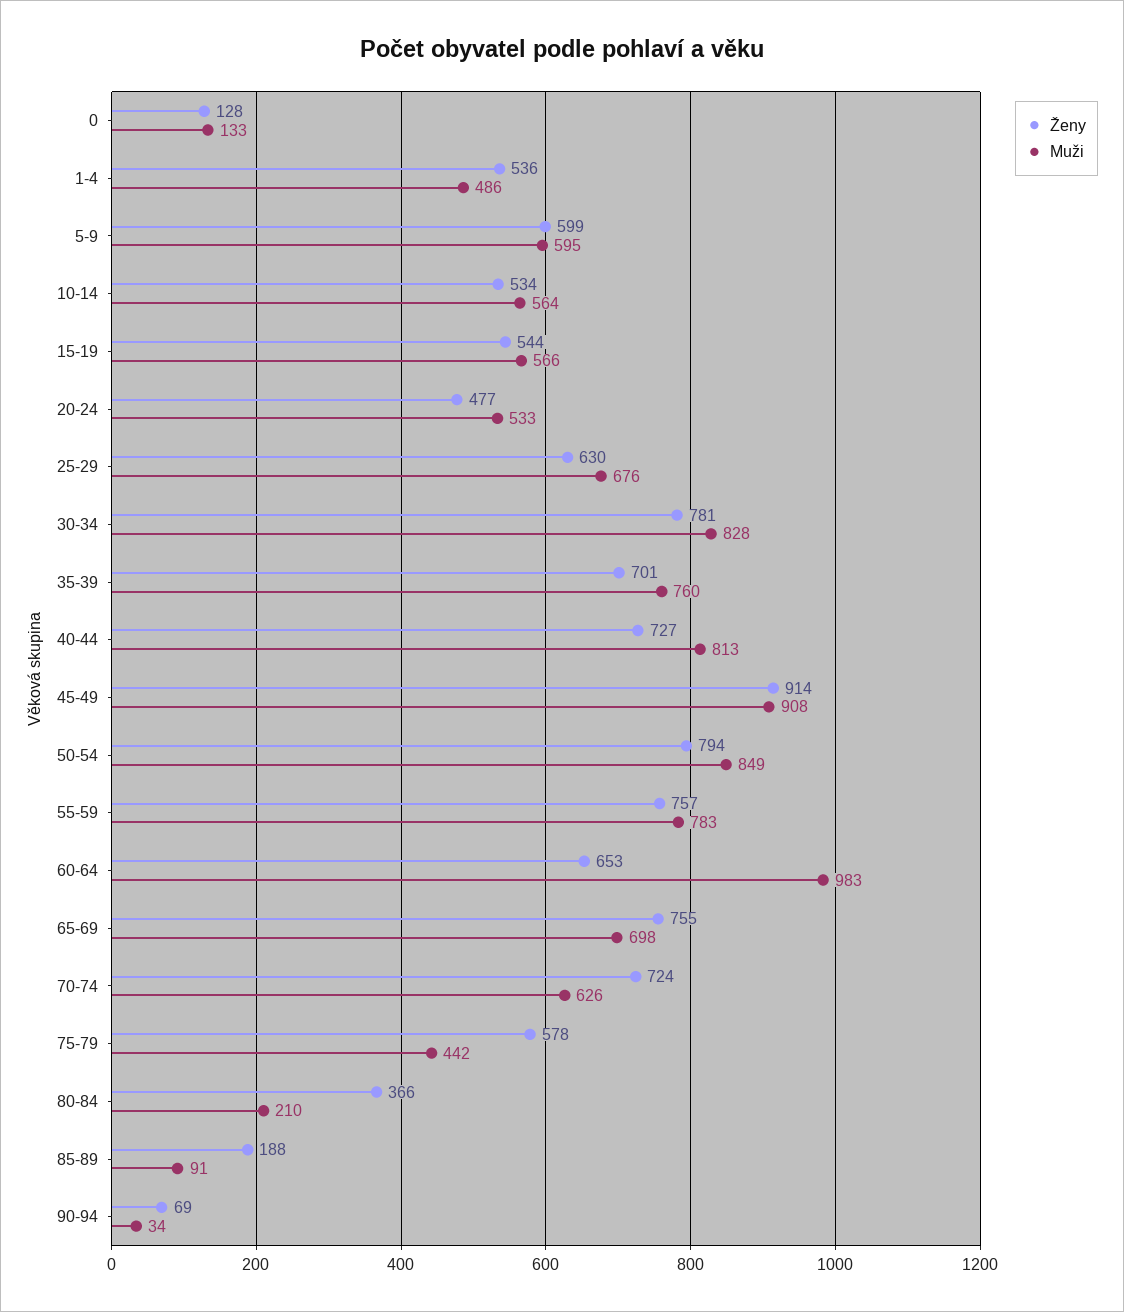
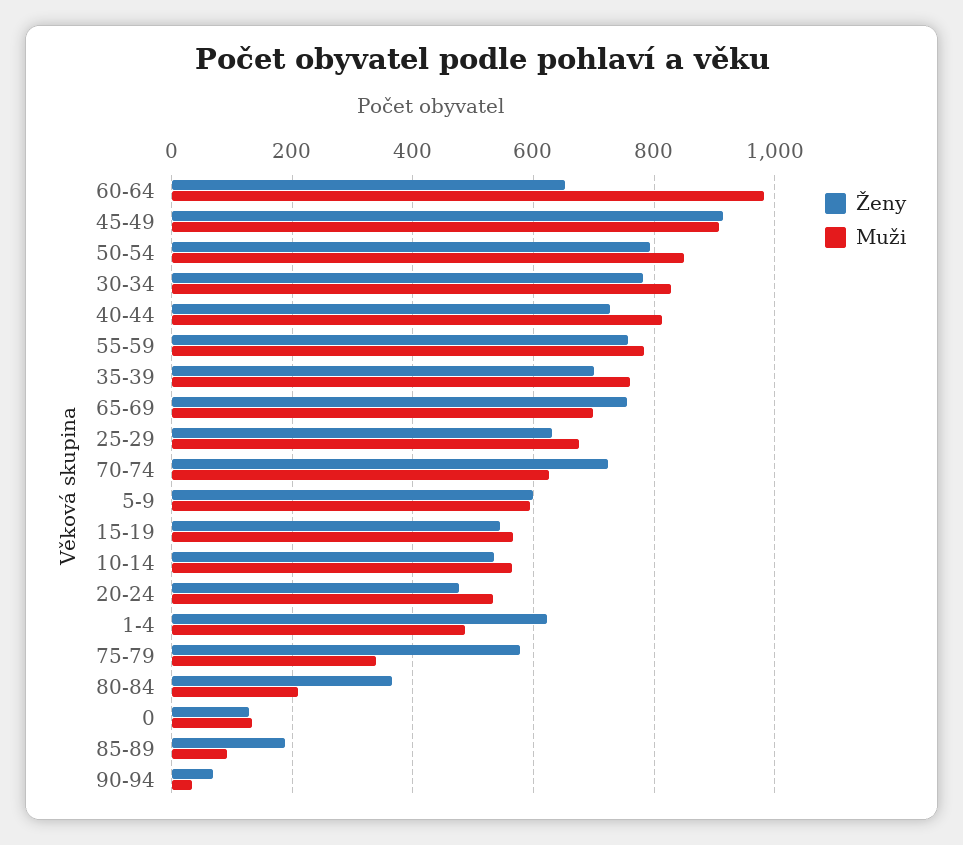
  {
    "Ženy": {
      "0": 128,
-     "1-4": 536,
+     "1-4": 620,
      "5-9": 599,
      "10-14": 534,
      "15-19": 544,
      "20-24": 477,
      "25-29": 630,
      "30-34": 781,
      "35-39": 701,
      "40-44": 727,
      "45-49": 914,
      "50-54": 794,
      "55-59": 757,
      "60-64": 653,
      "65-69": 755,
      "70-74": 724,
      "75-79": 578,
      "80-84": 366,
      "85-89": 188,
      "90-94": 69
    },
    "Muži": {
      "0": 133,
      "1-4": 486,
      "5-9": 595,
      "10-14": 564,
      "15-19": 566,
      "20-24": 533,
      "25-29": 676,
      "30-34": 828,
      "35-39": 760,
      "40-44": 813,
      "45-49": 908,
      "50-54": 849,
      "55-59": 783,
      "60-64": 983,
      "65-69": 698,
      "70-74": 626,
-     "75-79": 442,
+     "75-79": 340,
      "80-84": 210,
      "85-89": 91,
      "90-94": 34
    }
  }

